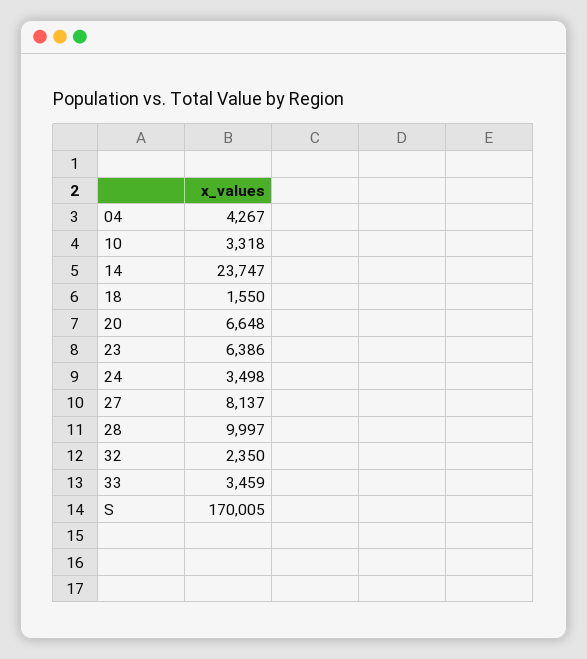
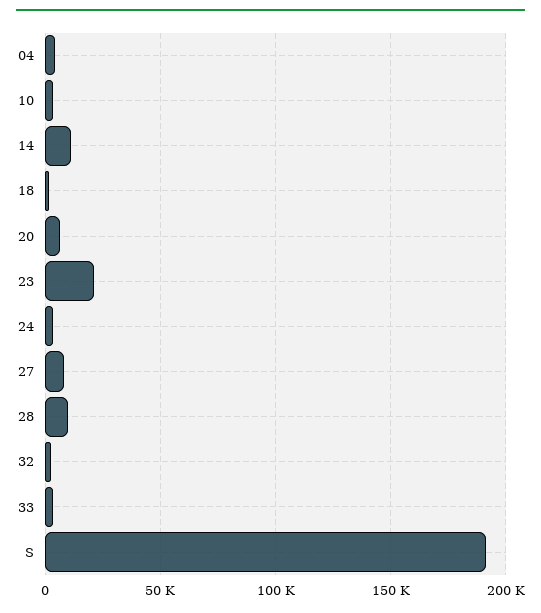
  {
    "04": 4267,
    "10": 3318,
-   "14": 23747,
+   "14": 10000,
    "18": 1550,
    "20": 6648,
-   "23": 6386,
+   "23": 20000,
    "24": 3498,
    "27": 8137,
    "28": 9997,
    "32": 2350,
    "33": 3459,
-   "S": 170005
+   "S": 190000
  }

